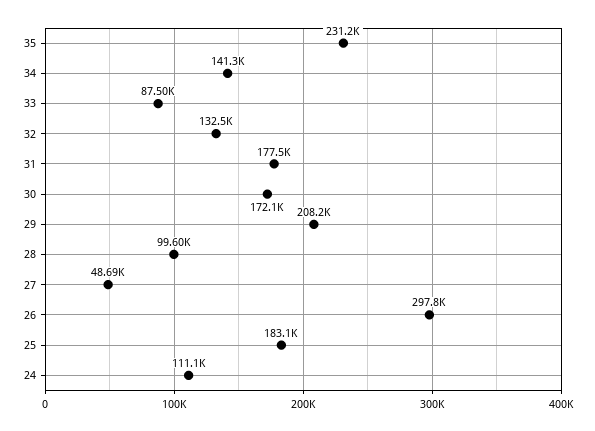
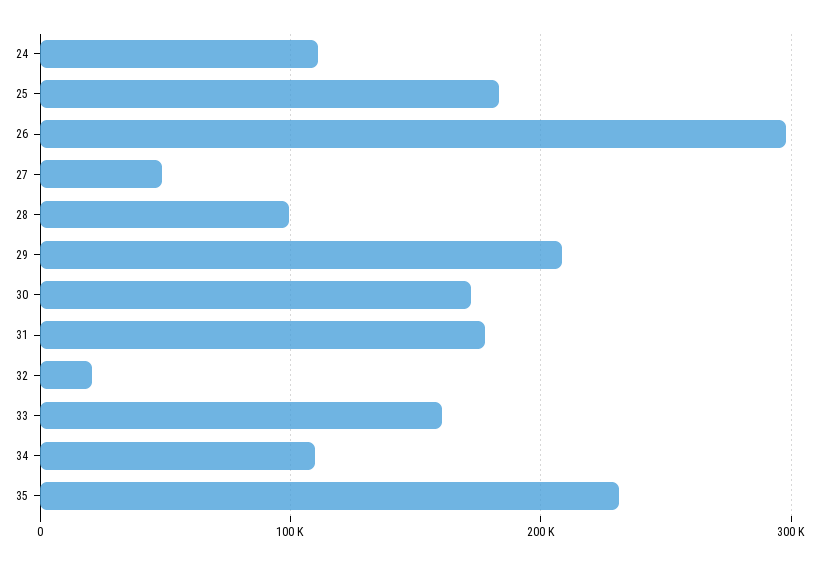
  {
    "35": 231200,
-   "34": 141300,
+   "34": 110000,
-   "33": 87500,
+   "33": 160000,
-   "32": 132500,
+   "32": 20000,
    "31": 177500,
    "30": 172100,
    "29": 208200,
    "28": 99600,
    "27": 48690,
    "26": 297800,
    "25": 183100,
    "24": 111100
  }

